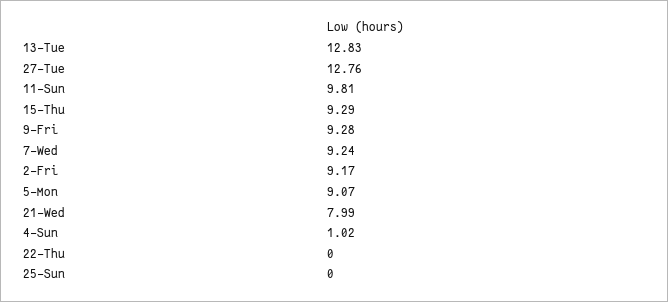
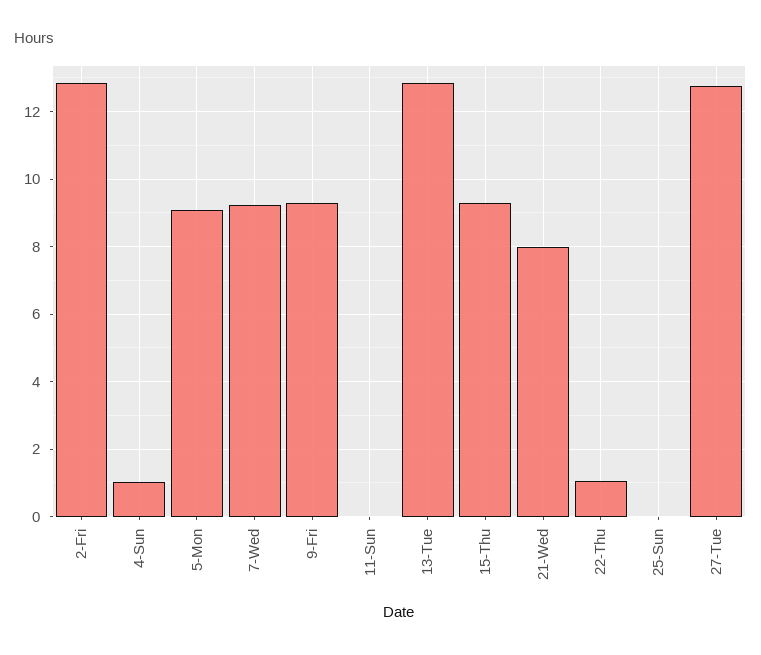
  {
    "13-Tue": 12.83,
    "27-Tue": 12.76,
-   "11-Sun": 9.81,
+   "11-Sun": 0,
    "15-Thu": 9.29,
    "9-Fri": 9.28,
    "7-Wed": 9.24,
-   "2-Fri": 9.17,
+   "2-Fri": 12.8,
    "5-Mon": 9.07,
    "21-Wed": 7.99,
    "4-Sun": 1.02,
-   "22-Thu": 0,
+   "22-Thu": 1,
    "25-Sun": 0
  }

